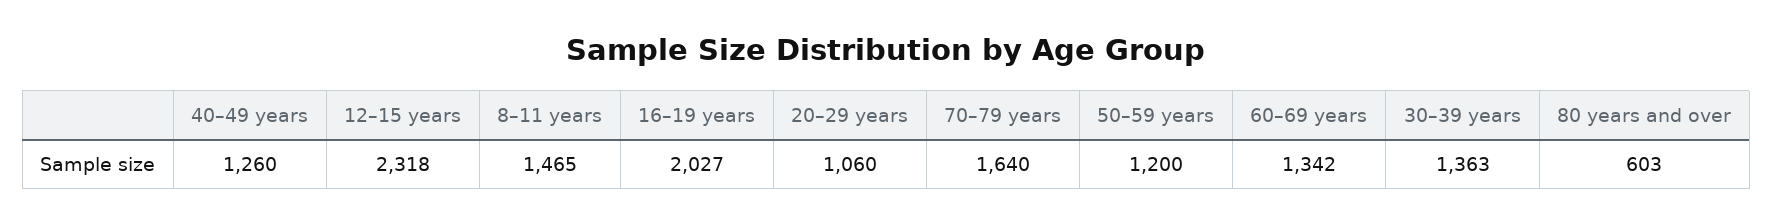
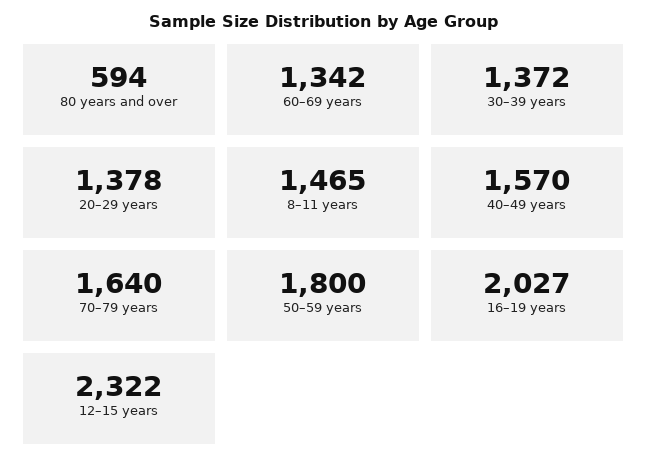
  {
-   "40–49 years": 1260,
+   "40–49 years": 1570,
-   "12–15 years": 2318,
+   "12–15 years": 2322,
    "8–11 years": 1465,
    "16–19 years": 2027,
-   "20–29 years": 1060,
+   "20–29 years": 1378,
    "70–79 years": 1640,
-   "50–59 years": 1200,
+   "50–59 years": 1800,
    "60–69 years": 1342,
-   "30–39 years": 1363,
+   "30–39 years": 1372,
-   "80 years and over": 603
+   "80 years and over": 594
  }

